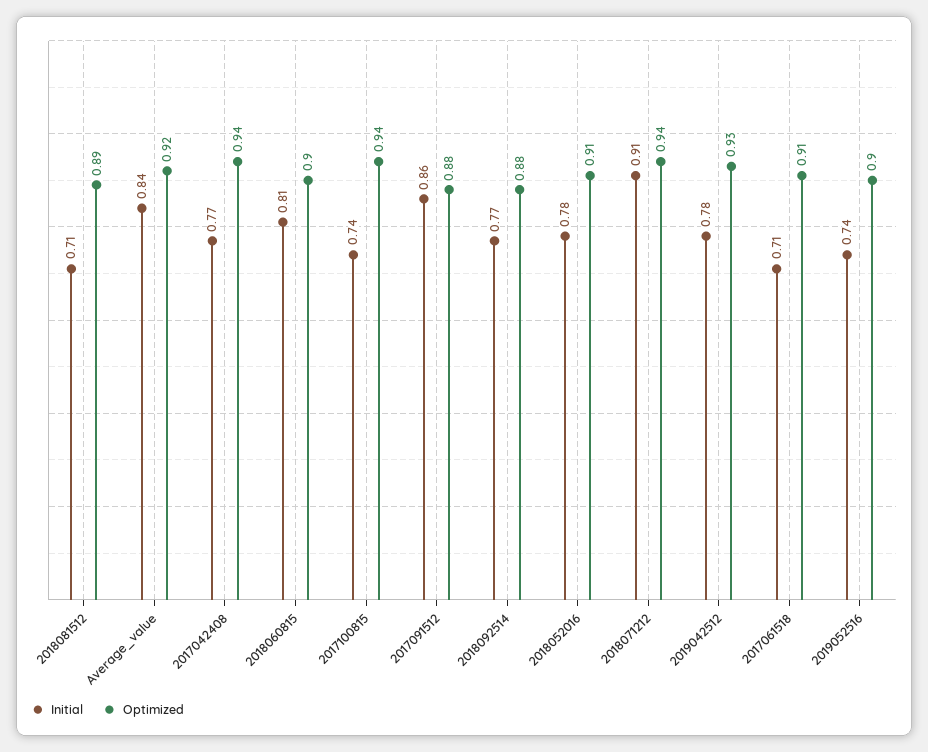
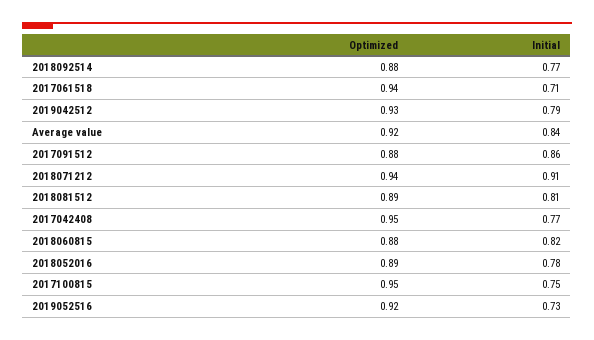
  {
    "Initial": {
-     "2018081512": 0.71,
+     "2018081512": 0.81,
      "Average_value": 0.84,
      "2017042408": 0.77,
-     "2018060815": 0.81,
+     "2018060815": 0.82,
-     "2017100815": 0.74,
+     "2017100815": 0.75,
      "2017091512": 0.86,
      "2018092514": 0.77,
      "2018052016": 0.78,
      "2018071212": 0.91,
-     "2019042512": 0.78,
+     "2019042512": 0.79,
      "2017061518": 0.71,
-     "2019052516": 0.74
+     "2019052516": 0.73
    },
    "Optimized": {
      "2018081512": 0.89,
      "Average_value": 0.92,
-     "2017042408": 0.94,
+     "2017042408": 0.95,
-     "2018060815": 0.9,
+     "2018060815": 0.88,
-     "2017100815": 0.94,
+     "2017100815": 0.95,
      "2017091512": 0.88,
      "2018092514": 0.88,
-     "2018052016": 0.91,
+     "2018052016": 0.89,
      "2018071212": 0.94,
      "2019042512": 0.93,
-     "2017061518": 0.91,
+     "2017061518": 0.94,
-     "2019052516": 0.9
+     "2019052516": 0.92
    }
  }

